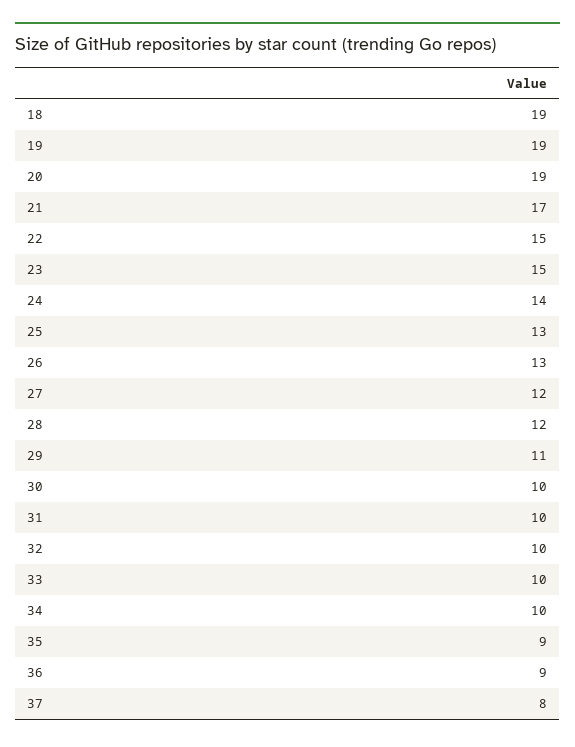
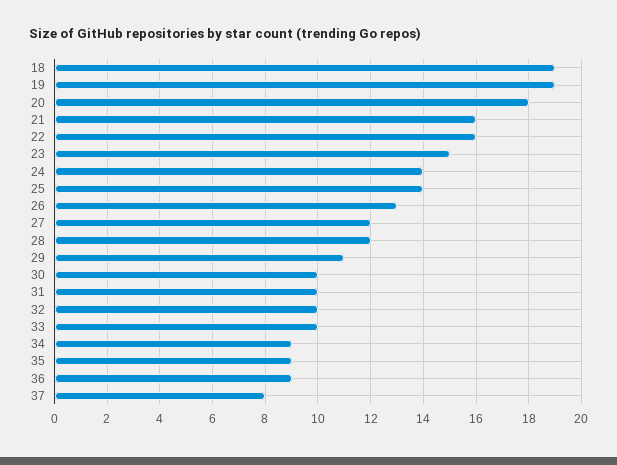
  {
    "18": 19,
    "19": 19,
-   "20": 19,
+   "20": 18,
-   "21": 17,
+   "21": 16,
-   "22": 15,
+   "22": 16,
    "23": 15,
    "24": 14,
-   "25": 13,
+   "25": 14,
    "26": 13,
    "27": 12,
    "28": 12,
    "29": 11,
    "30": 10,
    "31": 10,
    "32": 10,
    "33": 10,
-   "34": 10,
+   "34": 9,
    "35": 9,
    "36": 9,
    "37": 8
  }

